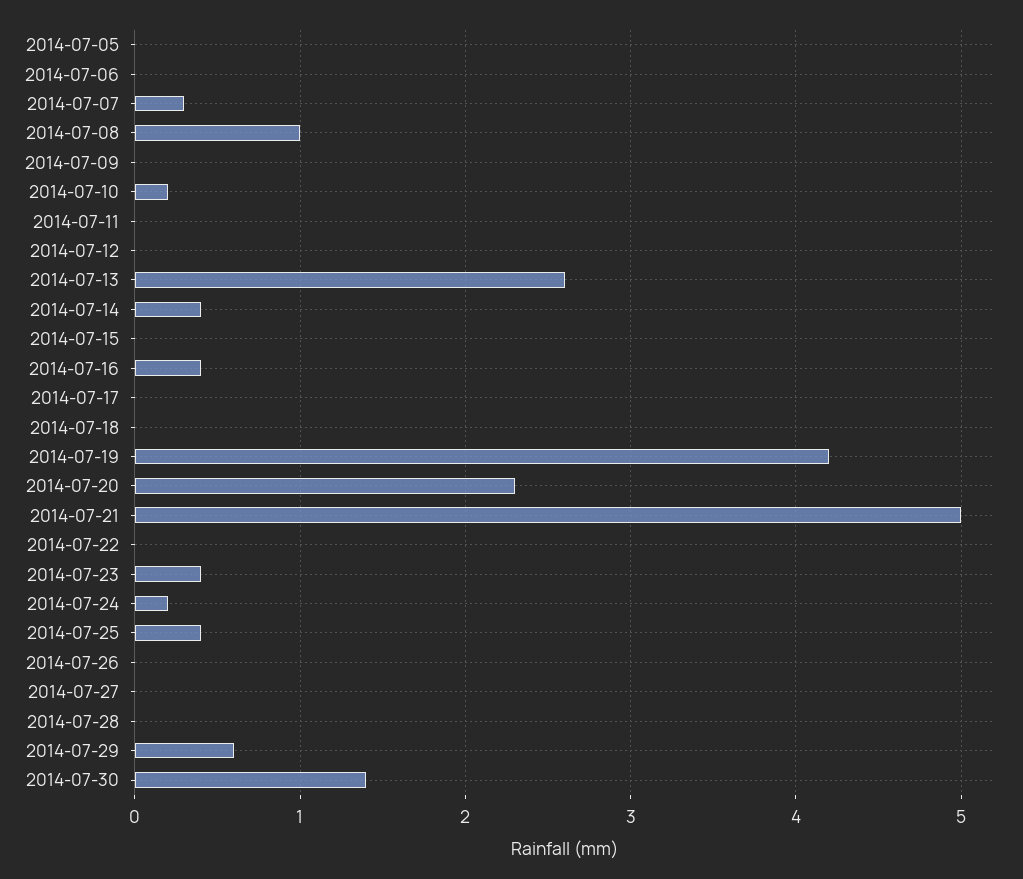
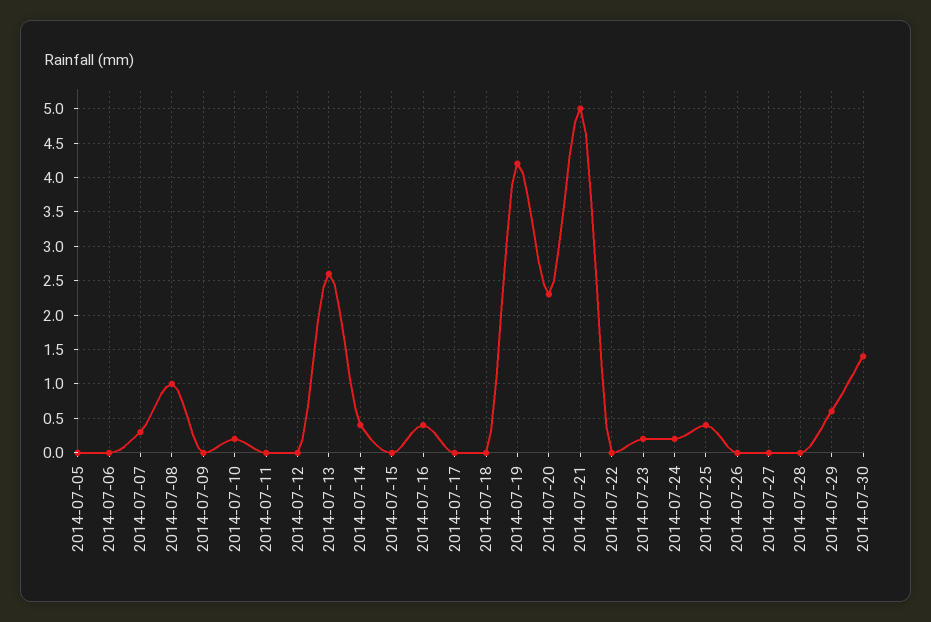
  {
    "2014-07-05": 0,
    "2014-07-06": 0,
    "2014-07-07": 0.3,
    "2014-07-08": 1,
    "2014-07-09": 0,
    "2014-07-10": 0.2,
    "2014-07-11": 0,
    "2014-07-12": 0,
    "2014-07-13": 2.6,
    "2014-07-14": 0.4,
    "2014-07-15": 0,
    "2014-07-16": 0.4,
    "2014-07-17": 0,
    "2014-07-18": 0,
    "2014-07-19": 4.2,
    "2014-07-20": 2.3,
    "2014-07-21": 5,
    "2014-07-22": 0,
-   "2014-07-23": 0.4,
+   "2014-07-23": 0.2,
    "2014-07-24": 0.2,
    "2014-07-25": 0.4,
    "2014-07-26": 0,
    "2014-07-27": 0,
    "2014-07-28": 0,
    "2014-07-29": 0.6,
    "2014-07-30": 1.4
  }

